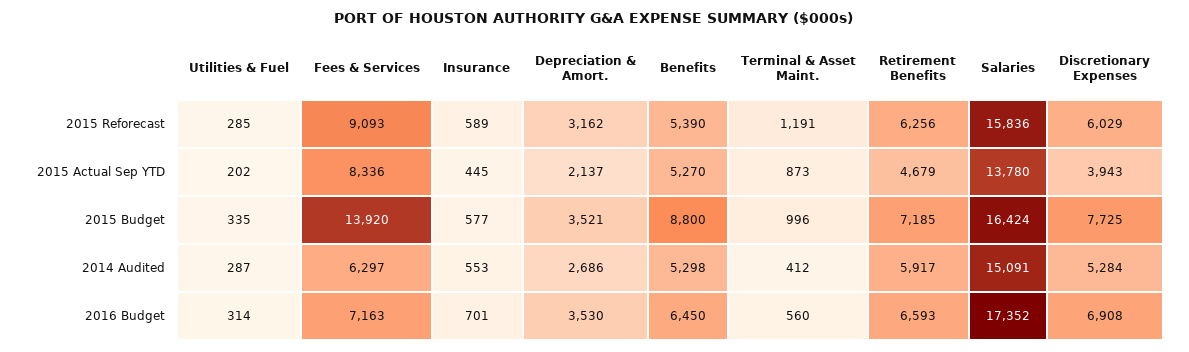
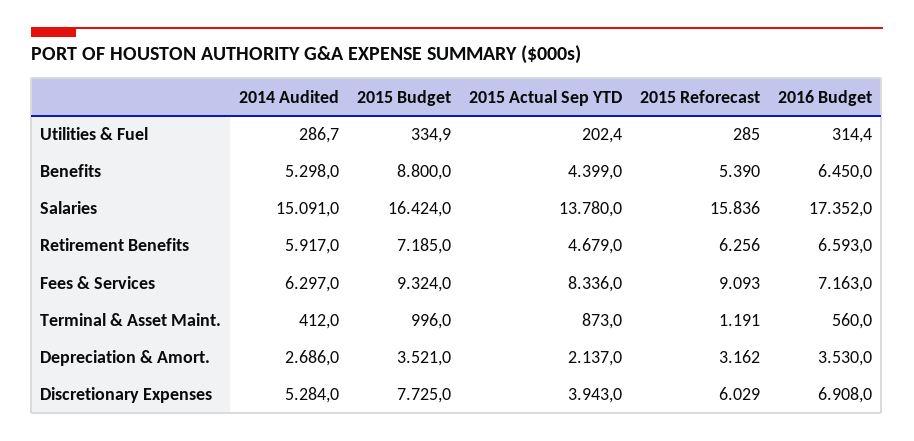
  {
    "Utilities & Fuel": {
      "2015 Reforecast": 285,
      "2015 Actual Sep YTD": 202.4,
      "2015 Budget": 334.9,
      "2014 Audited": 286.7,
      "2016 Budget": 314.4
    },
    "Fees & Services": {
      "2015 Reforecast": 9093,
      "2015 Actual Sep YTD": 8336,
-     "2015 Budget": 13920,
+     "2015 Budget": 9324,
      "2014 Audited": 6297,
      "2016 Budget": 7163
    },
-   "Insurance": {
-     "2015 Reforecast": 589,
-     "2015 Actual Sep YTD": 445,
-     "2015 Budget": 577,
-     "2014 Audited": 553,
-     "2016 Budget": 701
-   },
    "Depreciation & Amort.": {
      "2015 Reforecast": 3162,
      "2015 Actual Sep YTD": 2137,
      "2015 Budget": 3521,
      "2014 Audited": 2686,
      "2016 Budget": 3530
    },
    "Benefits": {
      "2015 Reforecast": 5390,
-     "2015 Actual Sep YTD": 5270,
+     "2015 Actual Sep YTD": 4399,
      "2015 Budget": 8800,
      "2014 Audited": 5298,
      "2016 Budget": 6450
    },
    "Terminal & Asset Maint.": {
      "2015 Reforecast": 1191,
      "2015 Actual Sep YTD": 873,
      "2015 Budget": 996,
      "2014 Audited": 412,
      "2016 Budget": 560
    },
    "Retirement Benefits": {
      "2015 Reforecast": 6256,
      "2015 Actual Sep YTD": 4679,
      "2015 Budget": 7185,
      "2014 Audited": 5917,
      "2016 Budget": 6593
    },
    "Salaries": {
      "2015 Reforecast": 15836,
      "2015 Actual Sep YTD": 13780,
      "2015 Budget": 16424,
      "2014 Audited": 15091,
      "2016 Budget": 17352
    },
    "Discretionary Expenses": {
      "2015 Reforecast": 6029,
      "2015 Actual Sep YTD": 3943,
      "2015 Budget": 7725,
      "2014 Audited": 5284,
      "2016 Budget": 6908
    }
  }

